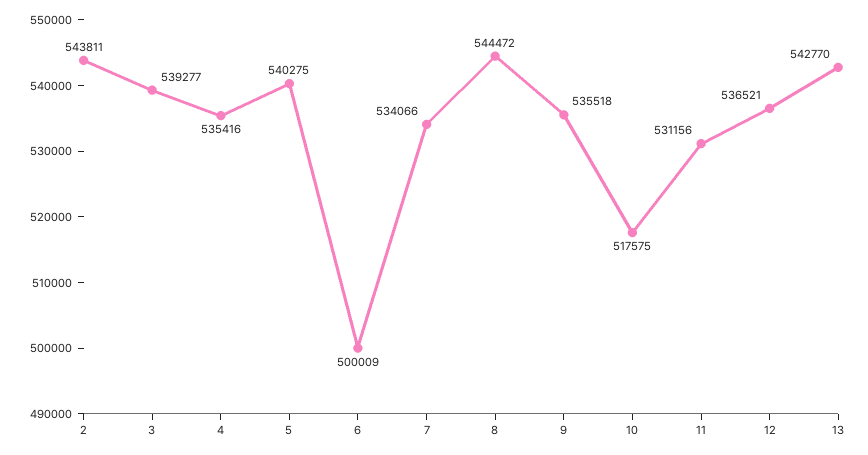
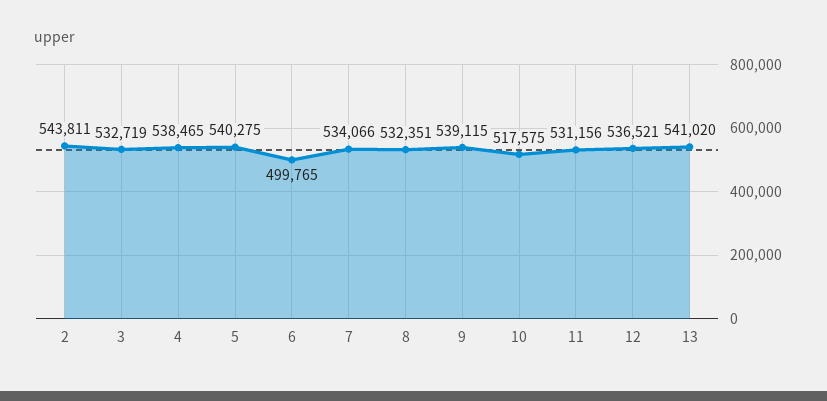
  {
    "2": 543811,
-   "3": 539277,
+   "3": 532719,
-   "4": 535416,
+   "4": 538465,
    "5": 540275,
-   "6": 500009,
+   "6": 499765,
    "7": 534066,
-   "8": 544472,
+   "8": 532351,
-   "9": 535518,
+   "9": 539115,
    "10": 517575,
    "11": 531156,
    "12": 536521,
-   "13": 542770
+   "13": 541020
  }

